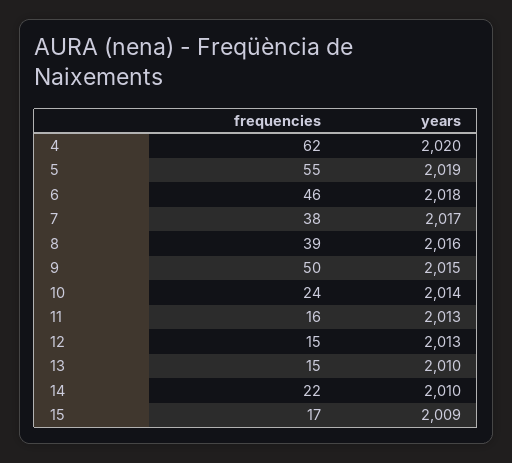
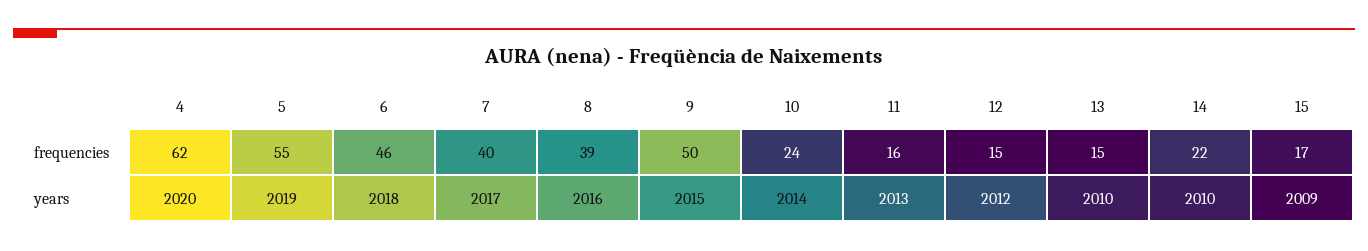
  {
    "frequencies": {
      "4": 62,
      "5": 55,
      "6": 46,
-     "7": 38,
+     "7": 40,
      "8": 39,
      "9": 50,
      "10": 24,
      "11": 16,
      "12": 15,
      "13": 15,
      "14": 22,
      "15": 17
    },
    "years": {
      "4": 2020,
      "5": 2019,
      "6": 2018,
      "7": 2017,
      "8": 2016,
      "9": 2015,
      "10": 2014,
      "11": 2013,
-     "12": 2013,
+     "12": 2012,
      "13": 2010,
      "14": 2010,
      "15": 2009
    }
  }

